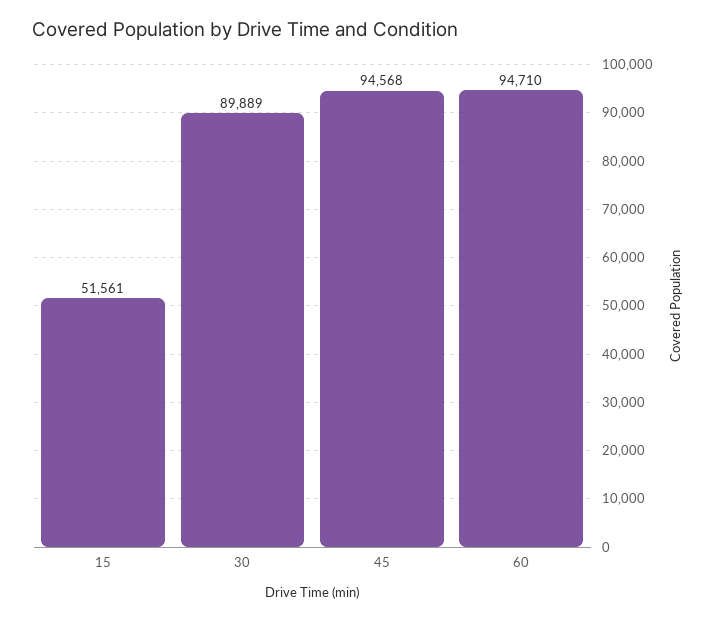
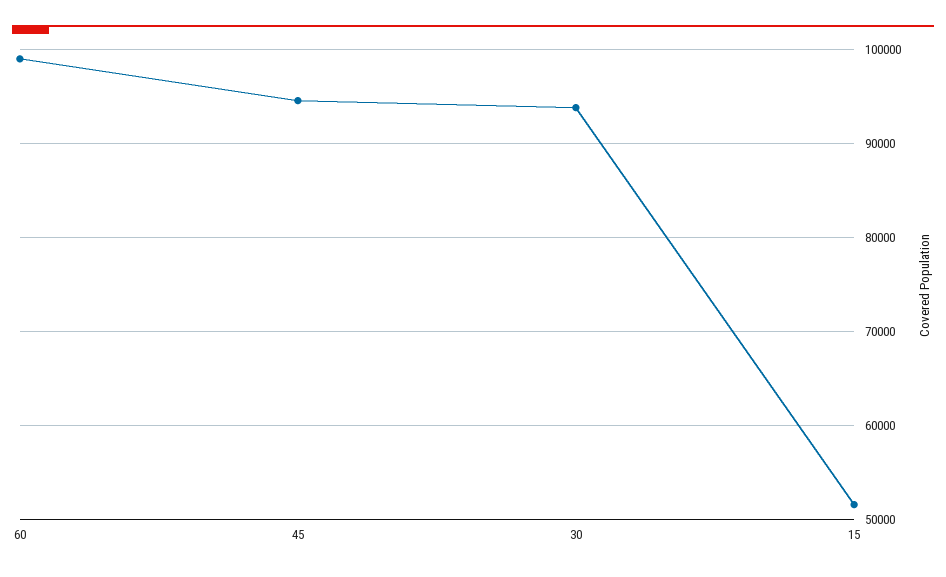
  {
    "15": 51561,
-   "30": 89889,
+   "30": 94000,
    "45": 94568,
-   "60": 94710
+   "60": 99000
  }

